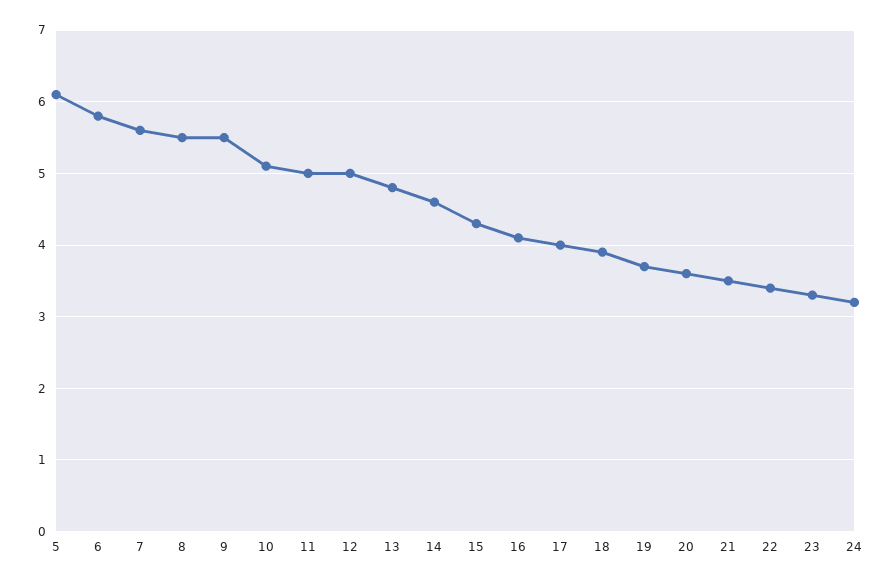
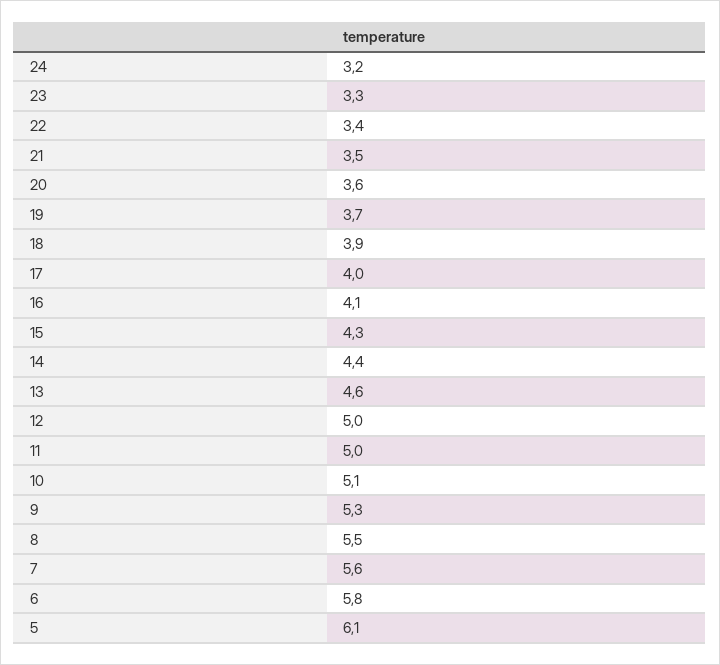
  {
    "5": 6.1,
    "6": 5.8,
    "7": 5.6,
    "8": 5.5,
-   "9": 5.5,
+   "9": 5.3,
    "10": 5.1,
    "11": 5,
    "12": 5,
-   "13": 4.8,
+   "13": 4.6,
-   "14": 4.6,
+   "14": 4.4,
    "15": 4.3,
    "16": 4.1,
    "17": 4,
    "18": 3.9,
    "19": 3.7,
    "20": 3.6,
    "21": 3.5,
    "22": 3.4,
    "23": 3.3,
    "24": 3.2
  }

